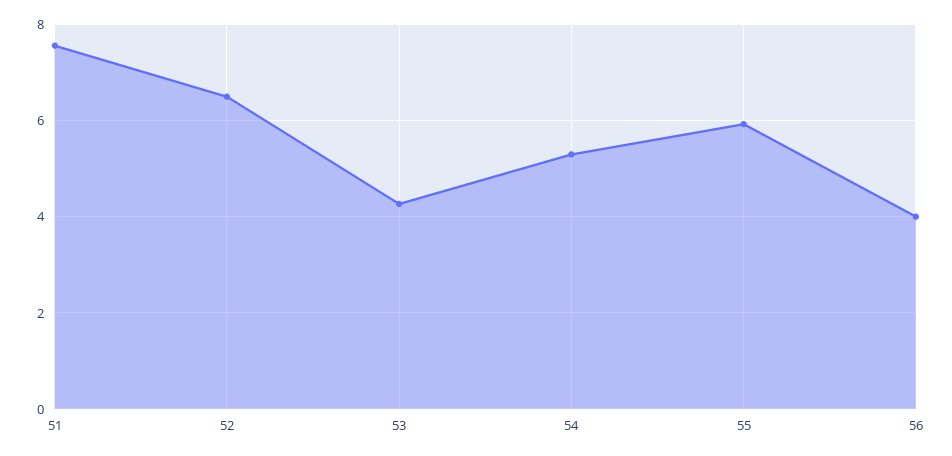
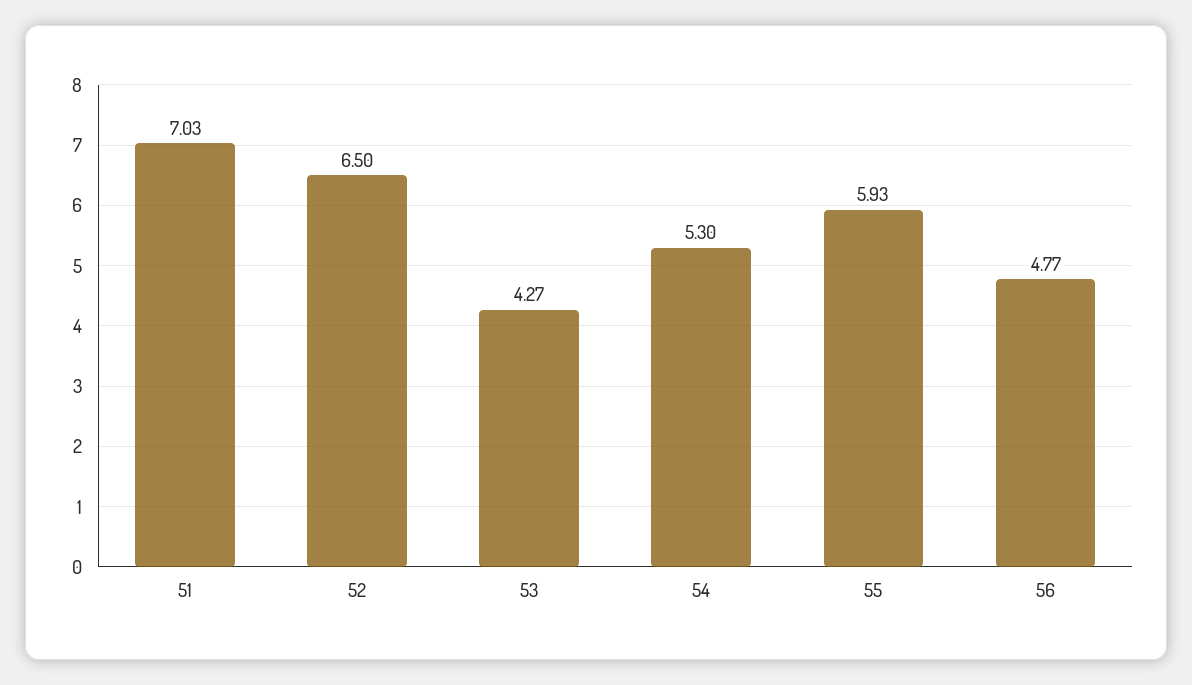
  {
-   "51": 7.6,
+   "51": 7.03,
    "52": 6.5,
    "53": 4.27,
    "54": 5.3,
    "55": 5.93,
-   "56": 4
+   "56": 4.77
  }

